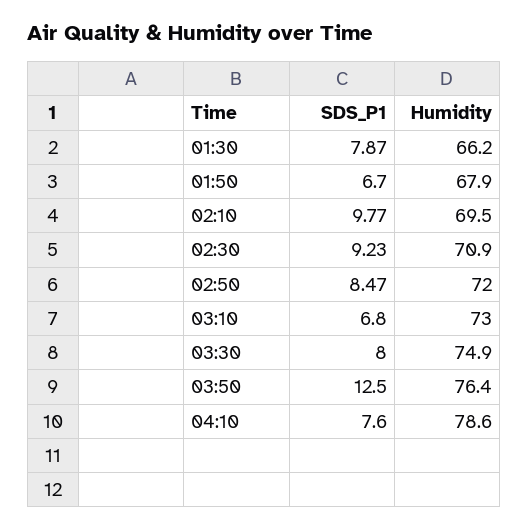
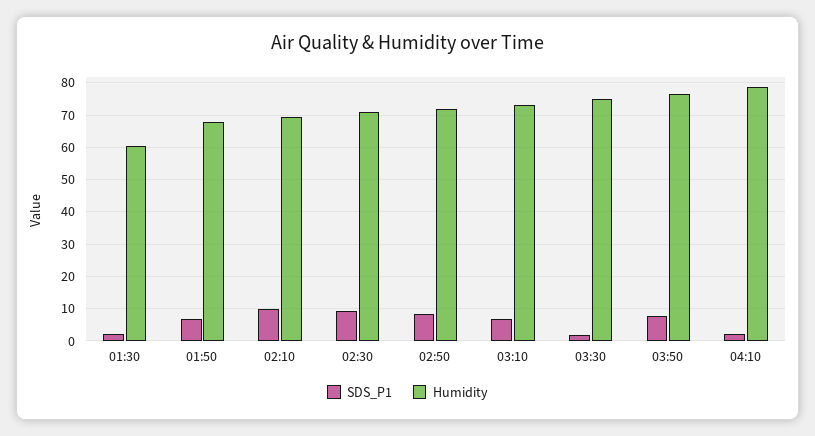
  {
    "SDS_P1": {
-     "01:30": 7.87,
+     "01:30": 2,
      "01:50": 6.7,
      "02:10": 9.77,
      "02:30": 9.23,
      "02:50": 8.47,
      "03:10": 6.8,
-     "03:30": 8,
+     "03:30": 2,
-     "03:50": 12.5,
+     "03:50": 8,
-     "04:10": 7.6
+     "04:10": 2
    },
    "Humidity": {
-     "01:30": 66.2,
+     "01:30": 60,
      "01:50": 67.9,
      "02:10": 69.5,
      "02:30": 70.9,
      "02:50": 72,
      "03:10": 73,
      "03:30": 74.9,
      "03:50": 76.4,
      "04:10": 78.6
    }
  }

